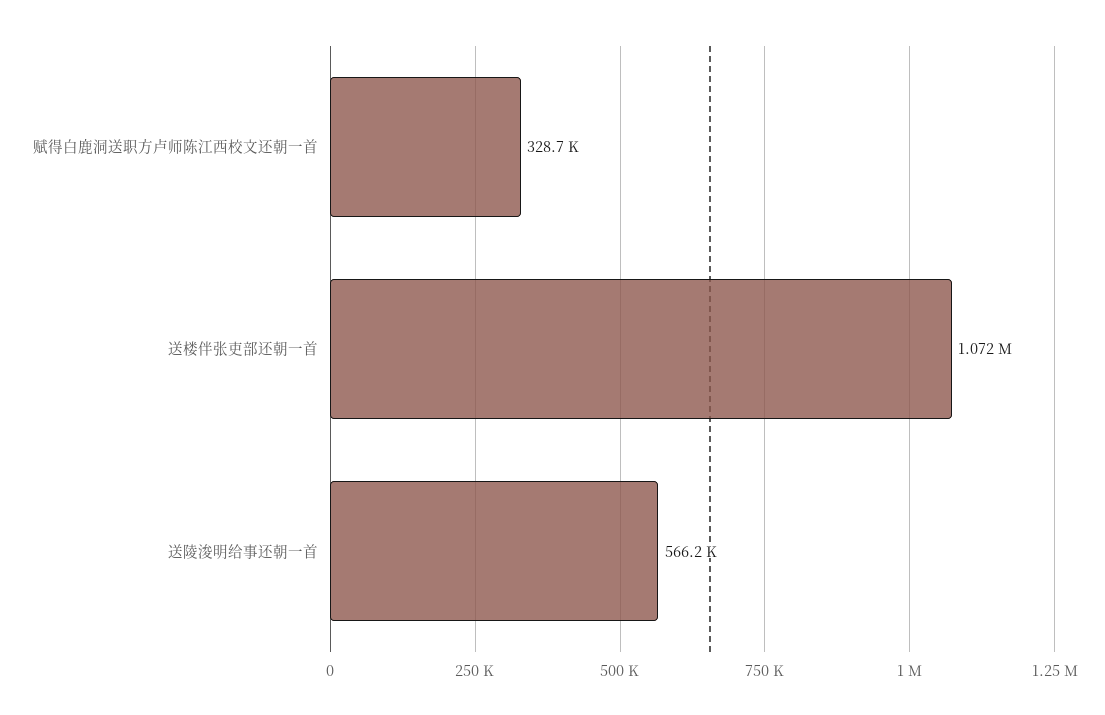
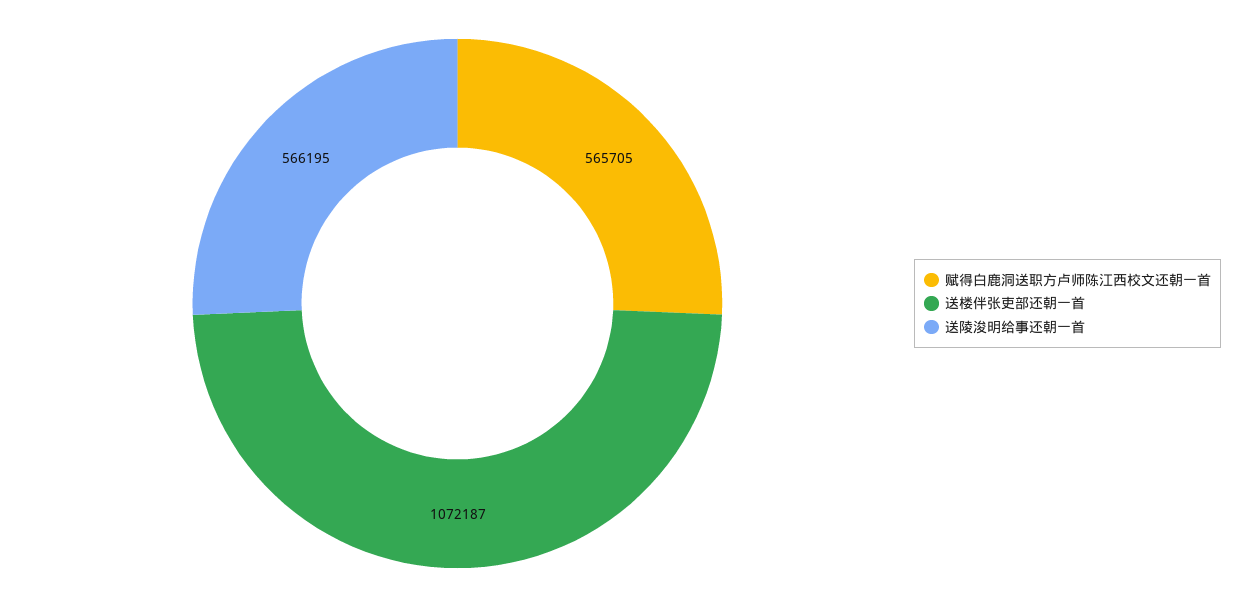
  {
-   "赋得白鹿洞送职方卢师陈江西校文还朝一首": 328700,
+   "赋得白鹿洞送职方卢师陈江西校文还朝一首": 565705,
    "送楼伴张吏部还朝一首": 1072187,
    "送陵浚明给事还朝一首": 566195
  }

